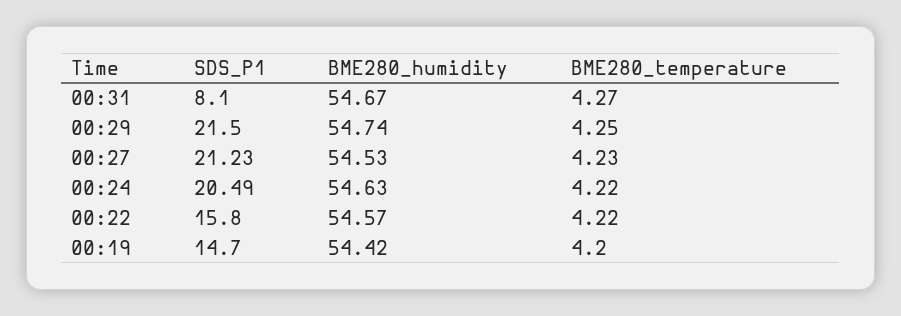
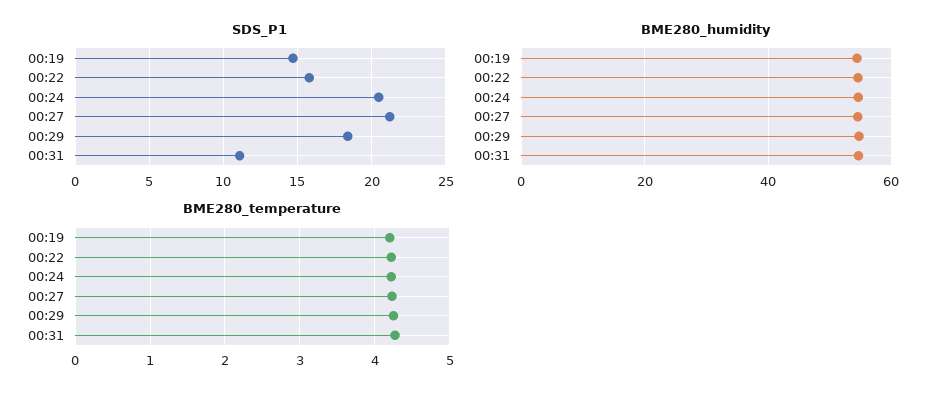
  {
    "SDS_P1": {
-     "00:31": 8.1,
+     "00:31": 11,
-     "00:29": 21.5,
+     "00:29": 18.5,
      "00:27": 21.23,
      "00:24": 20.49,
      "00:22": 15.8,
      "00:19": 14.7
    },
    "BME280_humidity": {
      "00:31": 54.67,
      "00:29": 54.74,
      "00:27": 54.53,
      "00:24": 54.63,
      "00:22": 54.57,
      "00:19": 54.42
    },
    "BME280_temperature": {
      "00:31": 4.27,
      "00:29": 4.25,
      "00:27": 4.23,
      "00:24": 4.22,
      "00:22": 4.22,
      "00:19": 4.2
    }
  }

